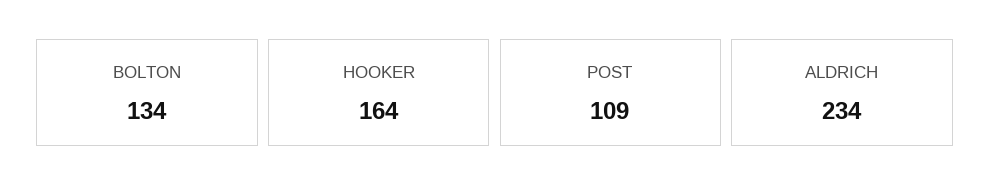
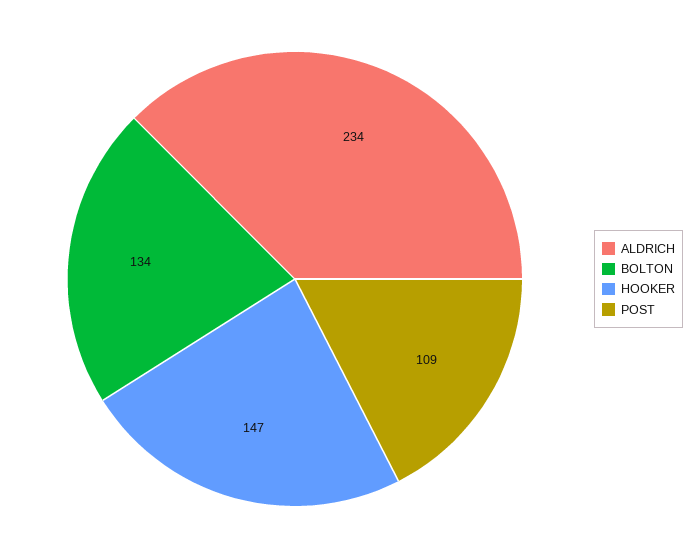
  {
    "BOLTON": 134,
-   "HOOKER": 164,
+   "HOOKER": 147,
    "POST": 109,
    "ALDRICH": 234
  }

